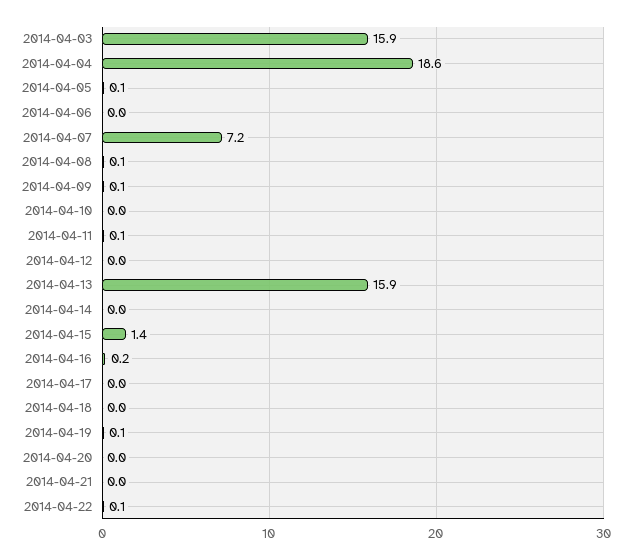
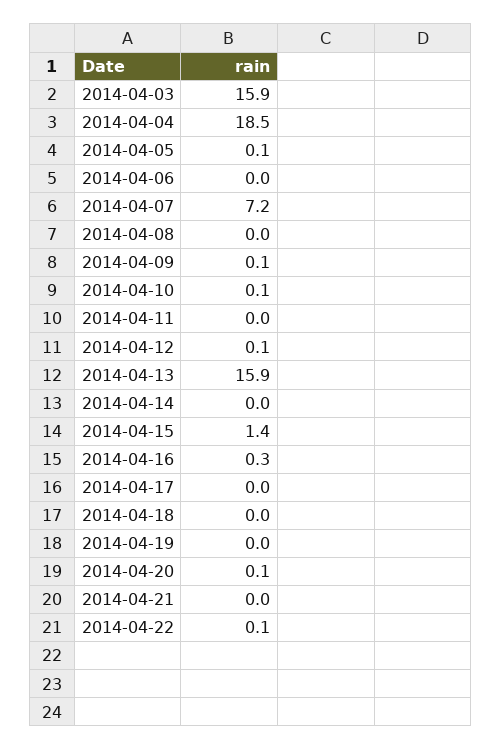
  {
    "2014-04-03": 15.9,
-   "2014-04-04": 18.6,
+   "2014-04-04": 18.5,
    "2014-04-05": 0.1,
    "2014-04-06": 0,
    "2014-04-07": 7.2,
-   "2014-04-08": 0.1,
+   "2014-04-08": 0,
    "2014-04-09": 0.1,
-   "2014-04-10": 0,
+   "2014-04-10": 0.1,
-   "2014-04-11": 0.1,
+   "2014-04-11": 0,
-   "2014-04-12": 0,
+   "2014-04-12": 0.1,
    "2014-04-13": 15.9,
    "2014-04-14": 0,
    "2014-04-15": 1.4,
-   "2014-04-16": 0.2,
+   "2014-04-16": 0.3,
    "2014-04-17": 0,
    "2014-04-18": 0,
-   "2014-04-19": 0.1,
+   "2014-04-19": 0,
-   "2014-04-20": 0,
+   "2014-04-20": 0.1,
    "2014-04-21": 0,
    "2014-04-22": 0.1
  }

